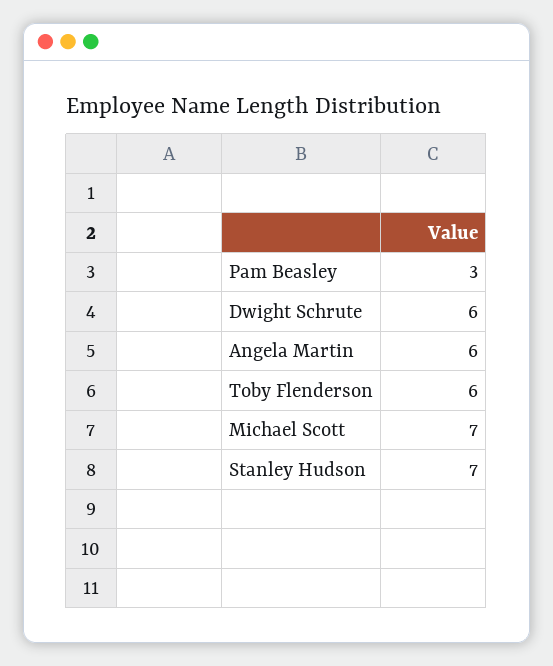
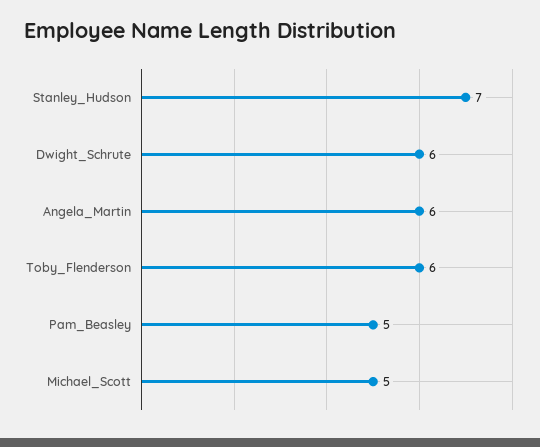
  {
-   "Pam Beasley": 3,
+   "Pam Beasley": 5,
    "Dwight Schrute": 6,
    "Angela Martin": 6,
    "Toby Flenderson": 6,
-   "Michael Scott": 7,
+   "Michael Scott": 5,
    "Stanley Hudson": 7
  }

